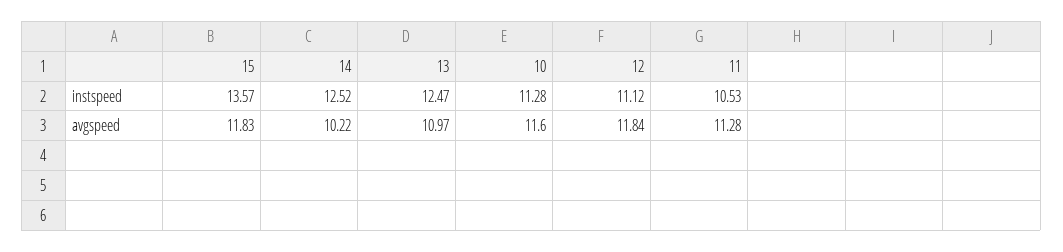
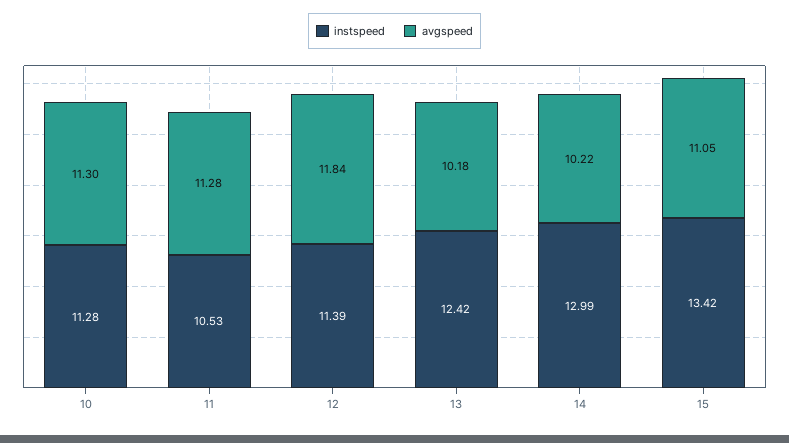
  {
    "instspeed": {
-     "15": 13.57,
+     "15": 13.42,
-     "14": 12.52,
+     "14": 12.99,
-     "13": 12.47,
+     "13": 12.42,
      "10": 11.28,
-     "12": 11.12,
+     "12": 11.39,
      "11": 10.53
    },
    "avgspeed": {
-     "15": 11.83,
+     "15": 11.05,
      "14": 10.22,
-     "13": 10.97,
+     "13": 10.18,
-     "10": 11.6,
+     "10": 11.3,
      "12": 11.84,
      "11": 11.28
    }
  }

